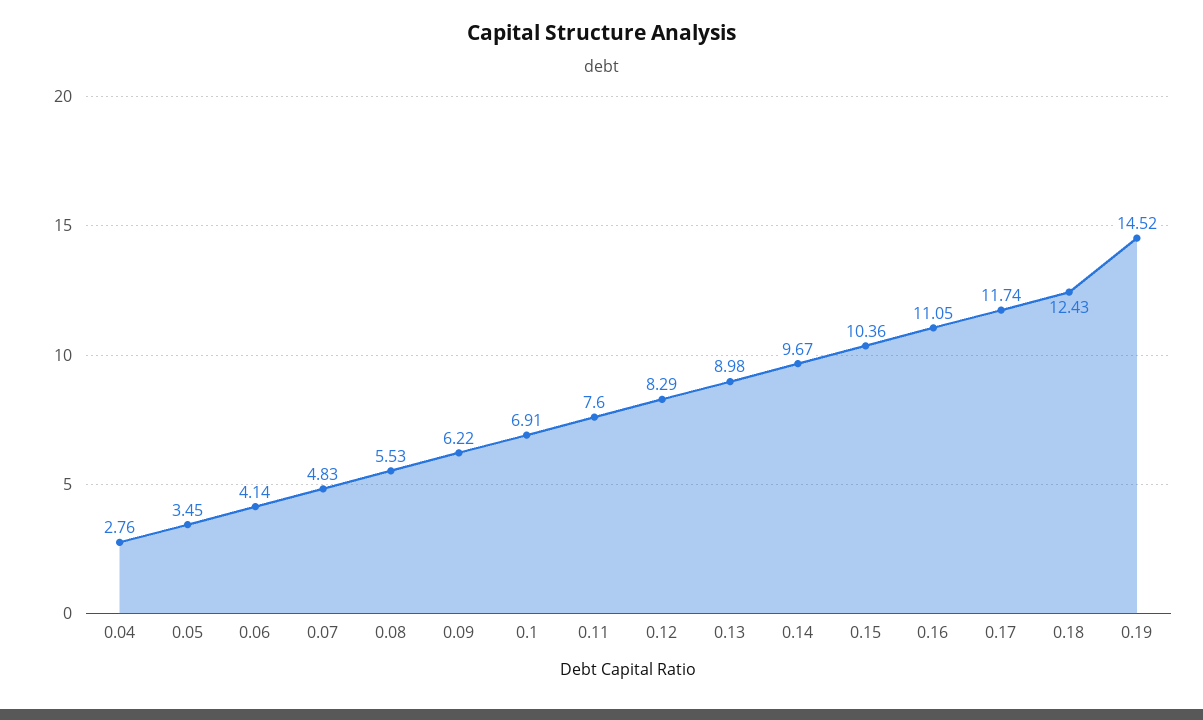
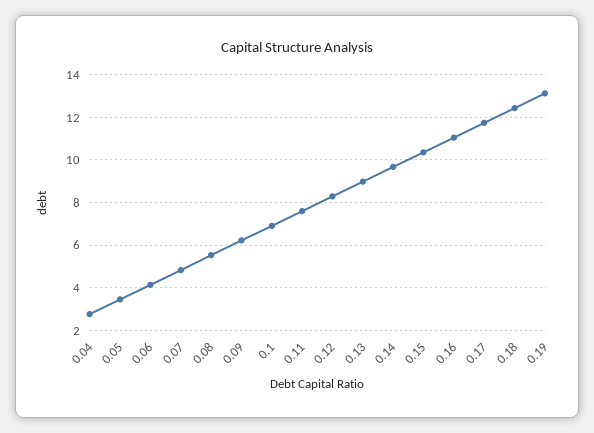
  {
    "0.04": 2.76,
    "0.05": 3.45,
    "0.06": 4.14,
    "0.07": 4.83,
    "0.08": 5.53,
    "0.09": 6.22,
    "0.1": 6.91,
    "0.11": 7.6,
    "0.12": 8.29,
    "0.13": 8.98,
    "0.14": 9.67,
    "0.15": 10.36,
    "0.16": 11.05,
    "0.17": 11.74,
    "0.18": 12.43,
-   "0.19": 14.52
+   "0.19": 13
  }

